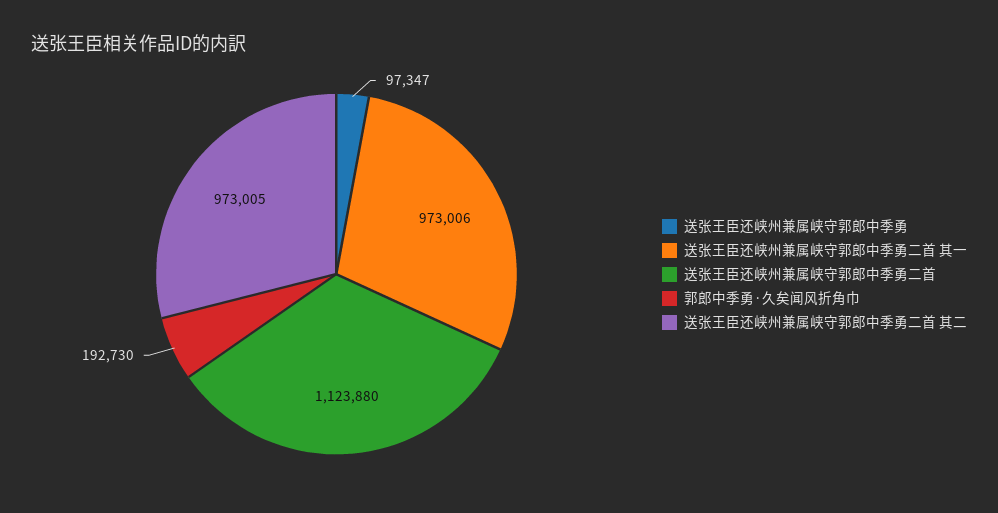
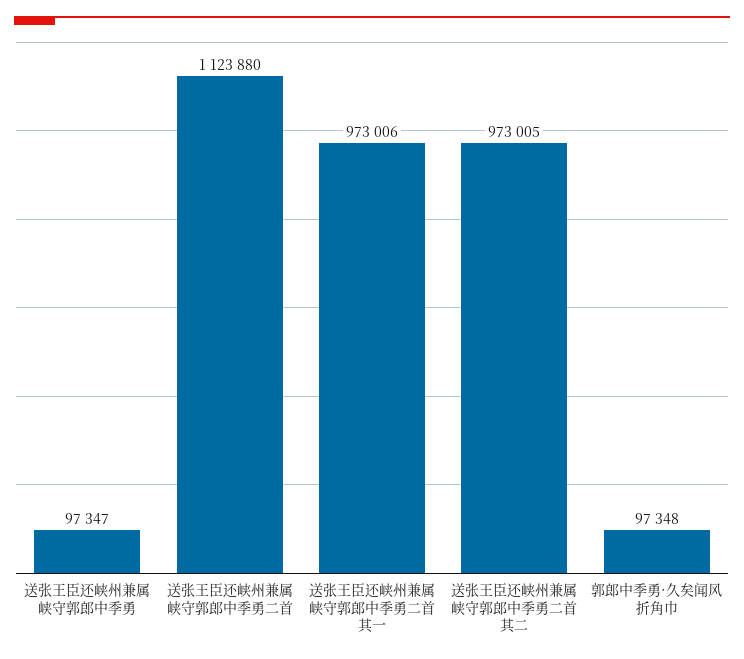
  {
    "送张王臣还峡州兼属峡守郭郎中季勇": 97347,
    "送张王臣还峡州兼属峡守郭郎中季勇二首 其一": 973006,
    "送张王臣还峡州兼属峡守郭郎中季勇二首": 1123880,
-   "郭郎中季勇·久矣闻风折角巾": 192730,
+   "郭郎中季勇·久矣闻风折角巾": 97348,
    "送张王臣还峡州兼属峡守郭郎中季勇二首 其二": 973005
  }

